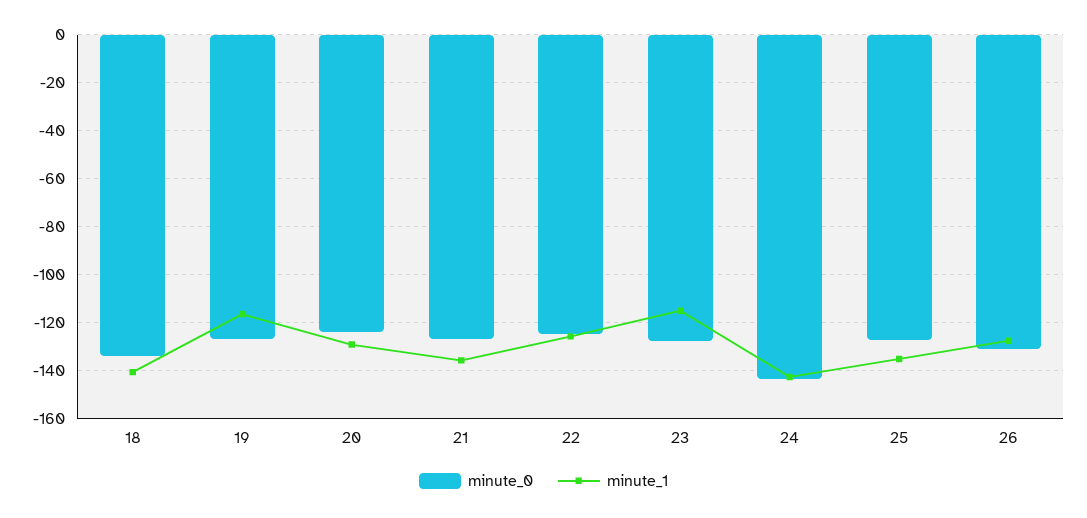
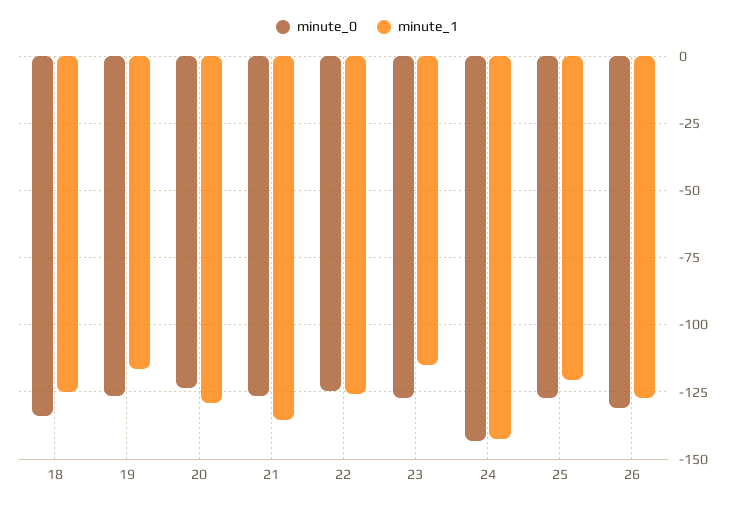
  {
    "minute_0": {
      "18": -135,
      "19": -127.5,
      "20": -122.5,
      "21": -127.5,
      "22": -125,
      "23": -127.5,
      "24": -142.5,
      "25": -127.5,
      "26": -130
    },
    "minute_1": {
-     "18": -140,
+     "18": -125,
      "19": -117.5,
      "20": -130,
      "21": -135,
      "22": -125,
      "23": -115,
      "24": -142.5,
-     "25": -135,
+     "25": -120,
      "26": -127.5
    }
  }

